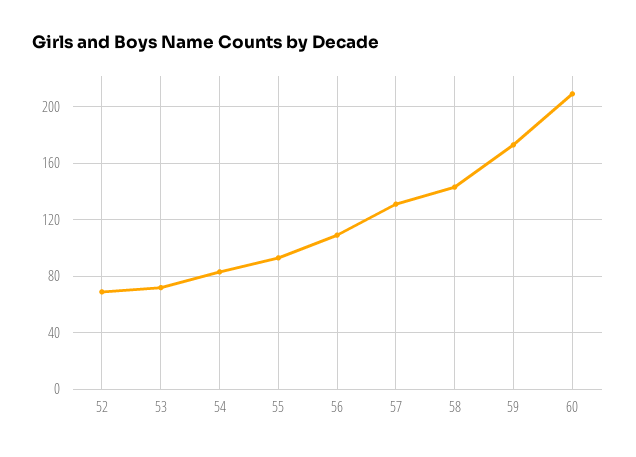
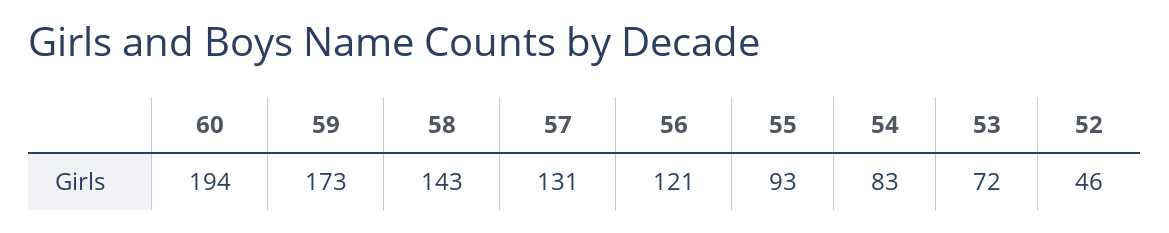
  {
-   "52": 70,
+   "52": 46,
    "53": 72,
    "54": 83,
    "55": 93,
-   "56": 110,
+   "56": 121,
    "57": 131,
    "58": 143,
    "59": 173,
-   "60": 210
+   "60": 194
  }

